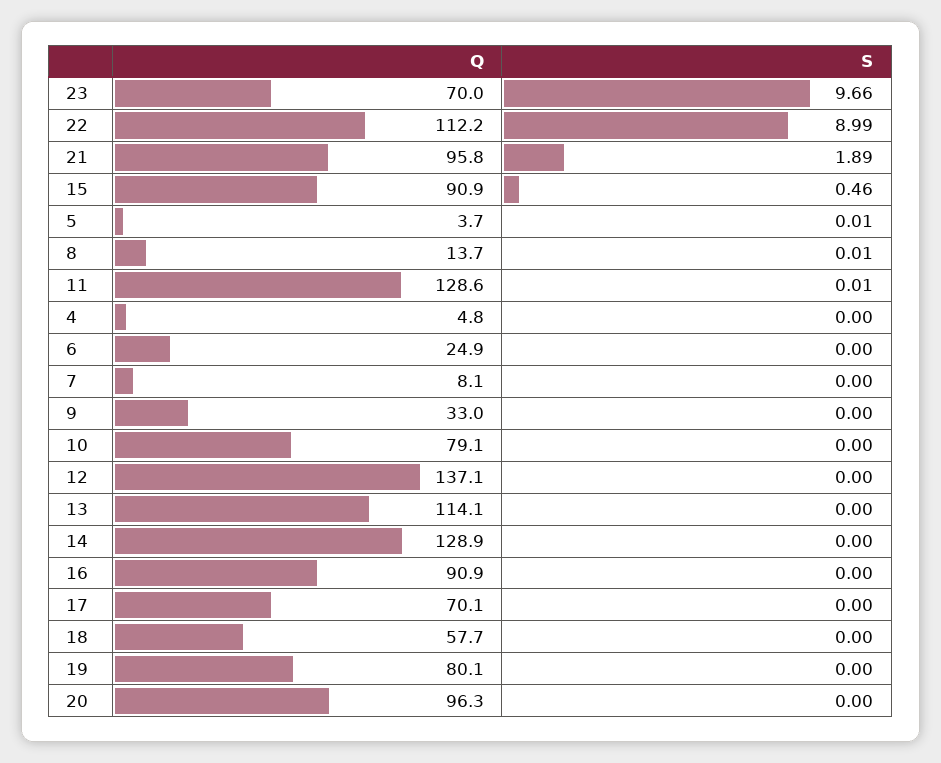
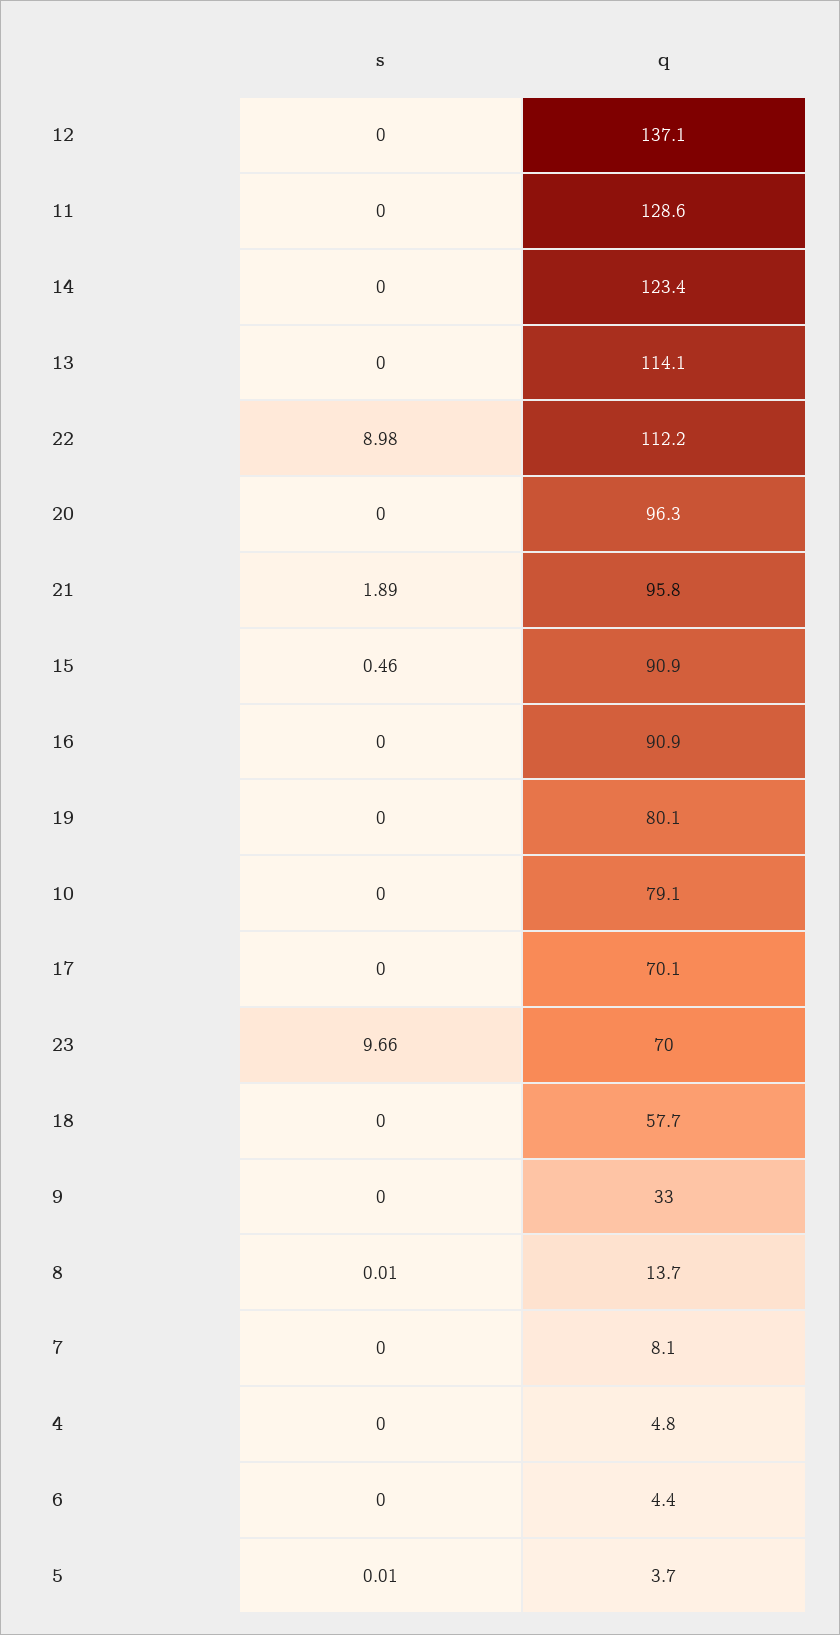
  {
    "Q": {
      "23": 70,
      "22": 112.2,
      "21": 95.8,
      "15": 90.9,
      "5": 3.7,
      "8": 13.7,
      "11": 128.6,
      "4": 4.8,
-     "6": 24.9,
+     "6": 4.4,
      "7": 8.1,
      "9": 33,
      "10": 79.1,
      "12": 137.1,
      "13": 114.1,
-     "14": 128.9,
+     "14": 123.4,
      "16": 90.9,
      "17": 70.1,
      "18": 57.7,
      "19": 80.1,
      "20": 96.3
    },
    "S": {
      "23": 9.66,
-     "22": 8.99,
+     "22": 8.98,
      "21": 1.89,
      "15": 0.46,
      "5": 0.01,
      "8": 0.01,
-     "11": 0.01,
+     "11": 0,
      "4": 0,
      "6": 0,
      "7": 0,
      "9": 0,
      "10": 0,
      "12": 0,
      "13": 0,
      "14": 0,
      "16": 0,
      "17": 0,
      "18": 0,
      "19": 0,
      "20": 0
    }
  }

